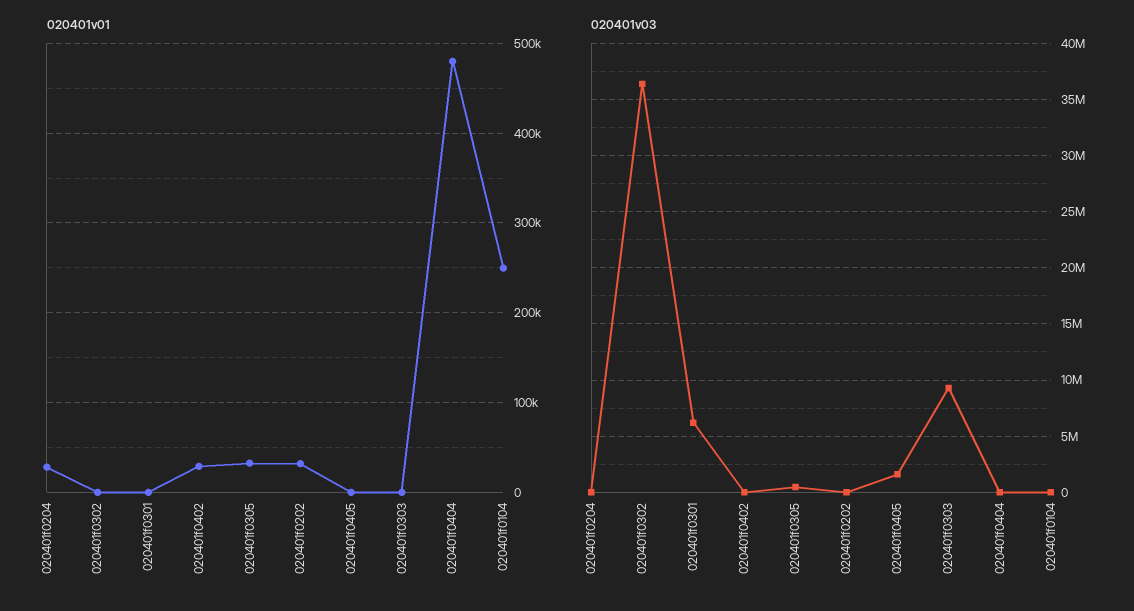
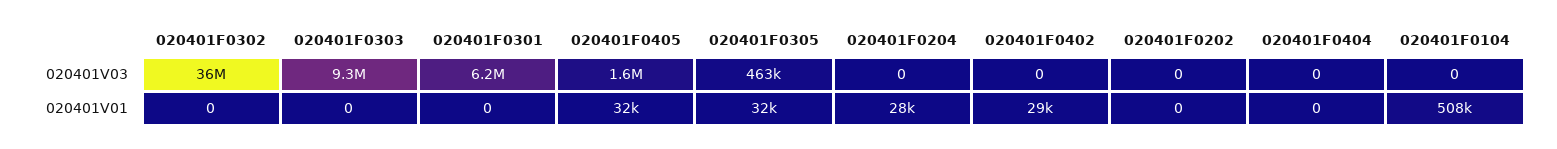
  {
    "020401v01": {
      "020401f0204": 28000,
      "020401f0302": 0,
      "020401f0301": 0,
      "020401f0402": 29000,
      "020401f0305": 32000,
-     "020401f0202": 30000,
+     "020401f0202": 0,
-     "020401f0405": 0,
+     "020401f0405": 32000,
      "020401f0303": 0,
-     "020401f0404": 480000,
+     "020401f0404": 0,
-     "020401f0104": 250000
+     "020401f0104": 508000
    },
    "020401v03": {
      "020401f0204": 0,
      "020401f0302": 36000000,
      "020401f0301": 6200000,
      "020401f0402": 0,
      "020401f0305": 463000,
      "020401f0202": 0,
      "020401f0405": 1600000,
      "020401f0303": 9300000,
      "020401f0404": 0,
      "020401f0104": 0
    }
  }

